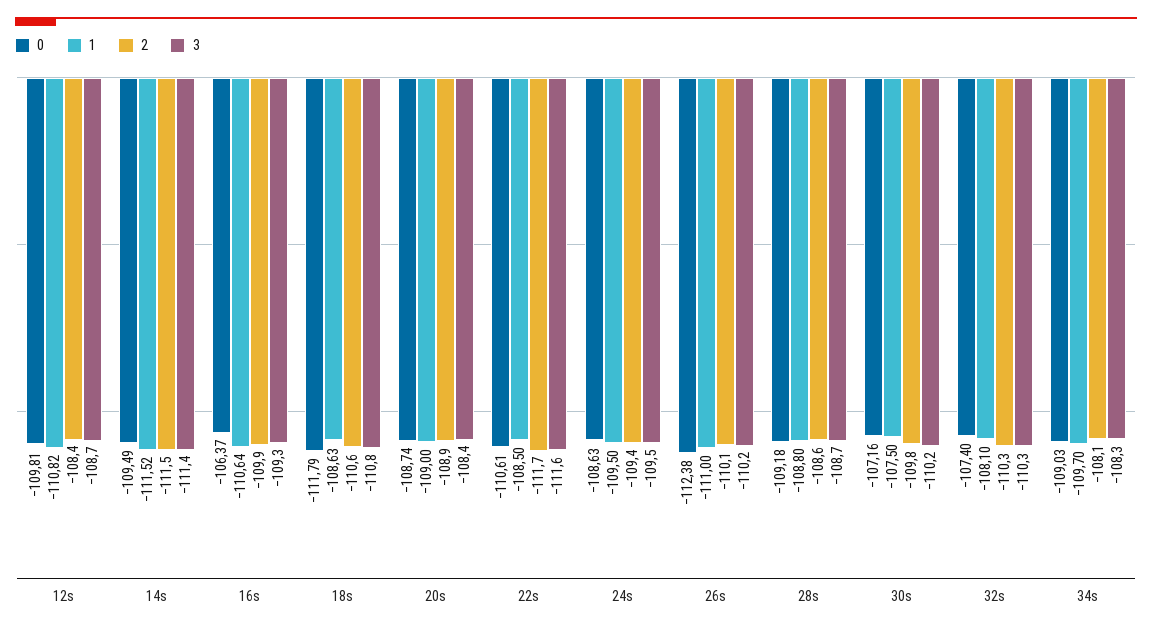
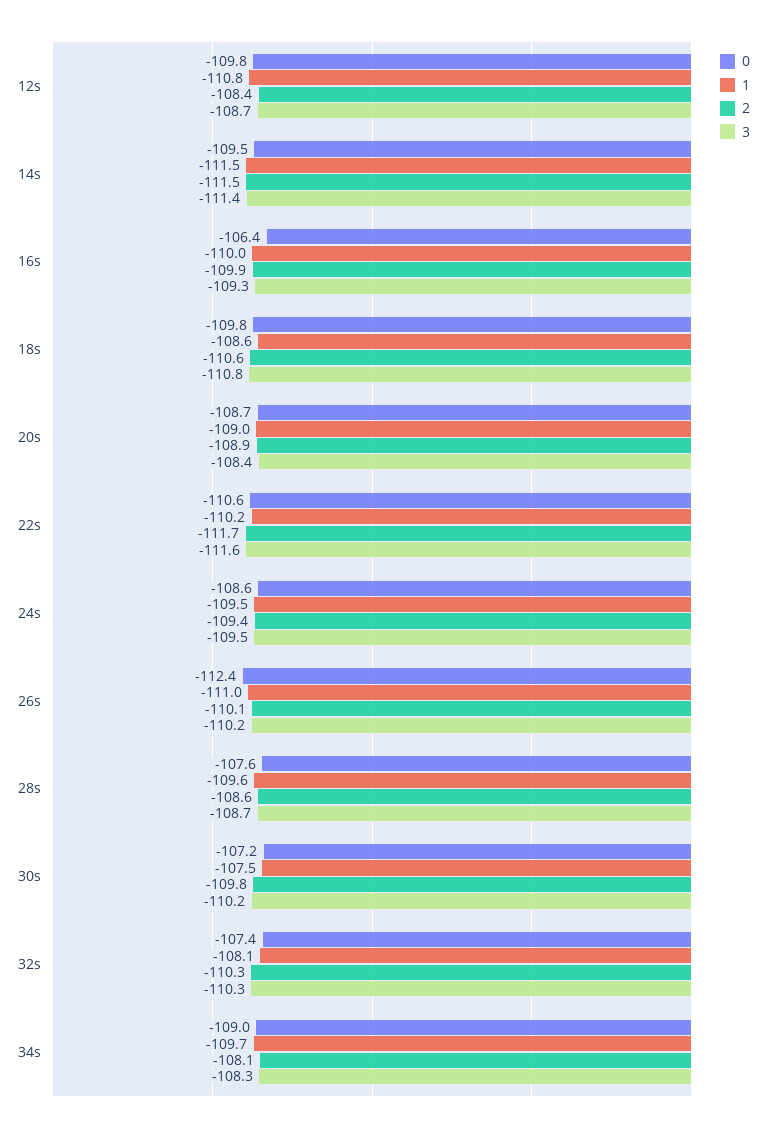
  {
    "0": {
      "12s": -109.81,
      "14s": -109.49,
      "16s": -106.37,
-     "18s": -111.79,
+     "18s": -109.8,
      "20s": -108.74,
      "22s": -110.61,
      "24s": -108.63,
      "26s": -112.38,
-     "28s": -109.18,
+     "28s": -107.6,
      "30s": -107.16,
      "32s": -107.4,
      "34s": -109.03
    },
    "1": {
      "12s": -110.82,
      "14s": -111.52,
-     "16s": -110.64,
+     "16s": -110,
      "18s": -108.63,
      "20s": -109,
-     "22s": -108.5,
+     "22s": -110.2,
      "24s": -109.5,
      "26s": -111,
-     "28s": -108.8,
+     "28s": -109.6,
      "30s": -107.5,
      "32s": -108.1,
      "34s": -109.7
    },
    "2": {
      "12s": -108.4,
      "14s": -111.5,
      "16s": -109.9,
      "18s": -110.6,
      "20s": -108.9,
      "22s": -111.7,
      "24s": -109.4,
      "26s": -110.1,
      "28s": -108.6,
      "30s": -109.8,
      "32s": -110.3,
      "34s": -108.1
    },
    "3": {
      "12s": -108.7,
      "14s": -111.4,
      "16s": -109.3,
      "18s": -110.8,
      "20s": -108.4,
      "22s": -111.6,
      "24s": -109.5,
      "26s": -110.2,
      "28s": -108.7,
      "30s": -110.2,
      "32s": -110.3,
      "34s": -108.3
    }
  }

